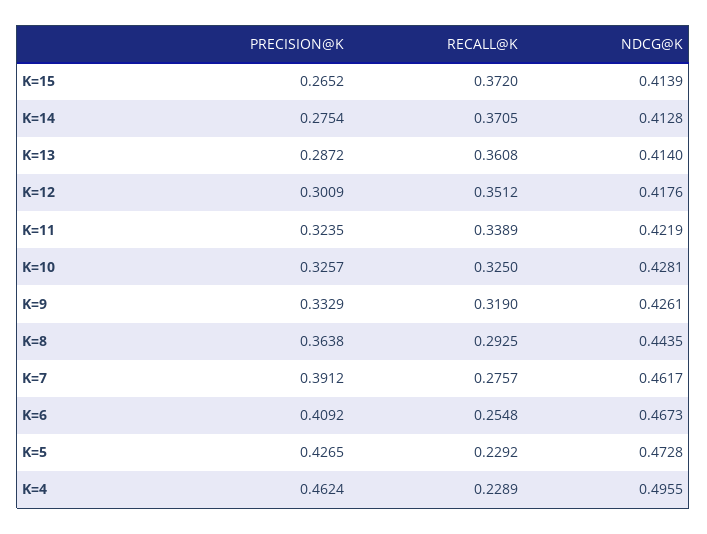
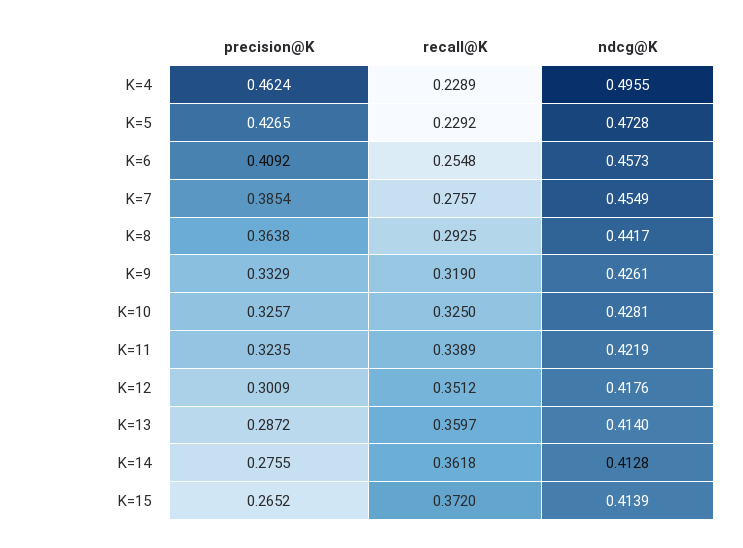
  {
    "PRECISION@K": {
      "K=15": 0.2652,
-     "K=14": 0.2754,
+     "K=14": 0.2755,
      "K=13": 0.2872,
      "K=12": 0.3009,
      "K=11": 0.3235,
      "K=10": 0.3257,
      "K=9": 0.3329,
      "K=8": 0.3638,
-     "K=7": 0.3912,
+     "K=7": 0.3854,
      "K=6": 0.4092,
      "K=5": 0.4265,
      "K=4": 0.4624
    },
    "RECALL@K": {
      "K=15": 0.372,
-     "K=14": 0.3705,
+     "K=14": 0.3618,
-     "K=13": 0.3608,
+     "K=13": 0.3597,
      "K=12": 0.3512,
      "K=11": 0.3389,
      "K=10": 0.325,
      "K=9": 0.319,
      "K=8": 0.2925,
      "K=7": 0.2757,
      "K=6": 0.2548,
      "K=5": 0.2292,
      "K=4": 0.2289
    },
    "NDCG@K": {
      "K=15": 0.4139,
      "K=14": 0.4128,
      "K=13": 0.414,
      "K=12": 0.4176,
      "K=11": 0.4219,
      "K=10": 0.4281,
      "K=9": 0.4261,
-     "K=8": 0.4435,
+     "K=8": 0.4417,
-     "K=7": 0.4617,
+     "K=7": 0.4549,
-     "K=6": 0.4673,
+     "K=6": 0.4573,
      "K=5": 0.4728,
      "K=4": 0.4955
    }
  }

